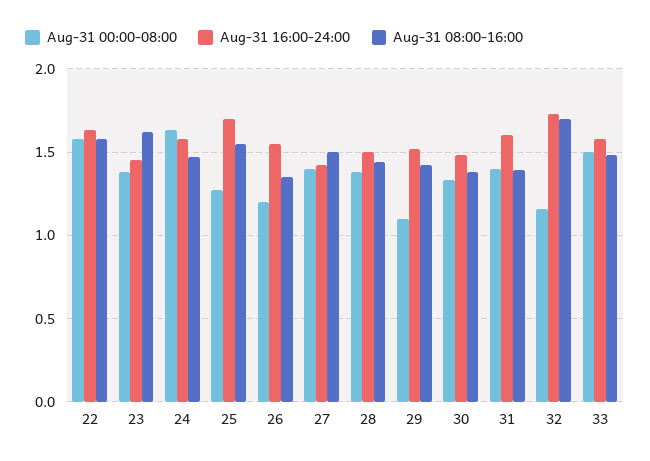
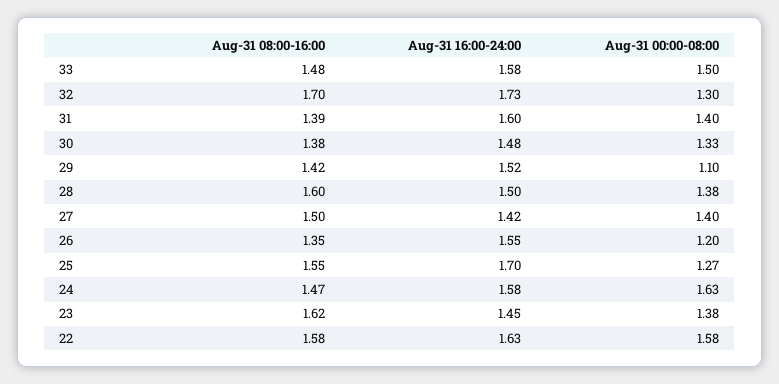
  {
    "Aug-31 00:00-08:00": {
      "22": 1.58,
      "23": 1.38,
      "24": 1.63,
      "25": 1.27,
      "26": 1.2,
      "27": 1.4,
      "28": 1.38,
      "29": 1.1,
      "30": 1.33,
      "31": 1.4,
-     "32": 1.15,
+     "32": 1.3,
      "33": 1.5
    },
    "Aug-31 16:00-24:00": {
      "22": 1.63,
      "23": 1.45,
      "24": 1.58,
      "25": 1.7,
      "26": 1.55,
      "27": 1.42,
      "28": 1.5,
      "29": 1.52,
      "30": 1.48,
      "31": 1.6,
      "32": 1.73,
      "33": 1.58
    },
    "Aug-31 08:00-16:00": {
      "22": 1.58,
      "23": 1.62,
      "24": 1.47,
      "25": 1.55,
      "26": 1.35,
      "27": 1.5,
-     "28": 1.45,
+     "28": 1.6,
      "29": 1.42,
      "30": 1.38,
      "31": 1.39,
      "32": 1.7,
      "33": 1.48
    }
  }

